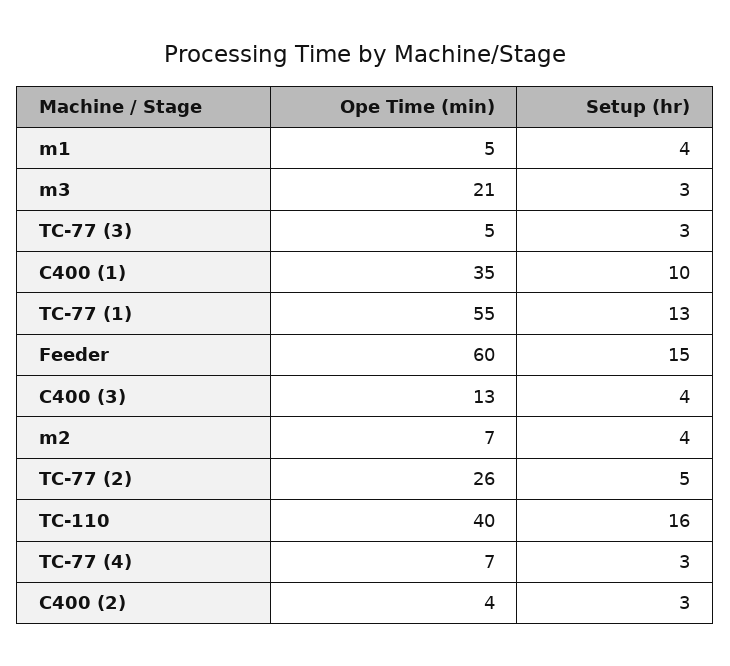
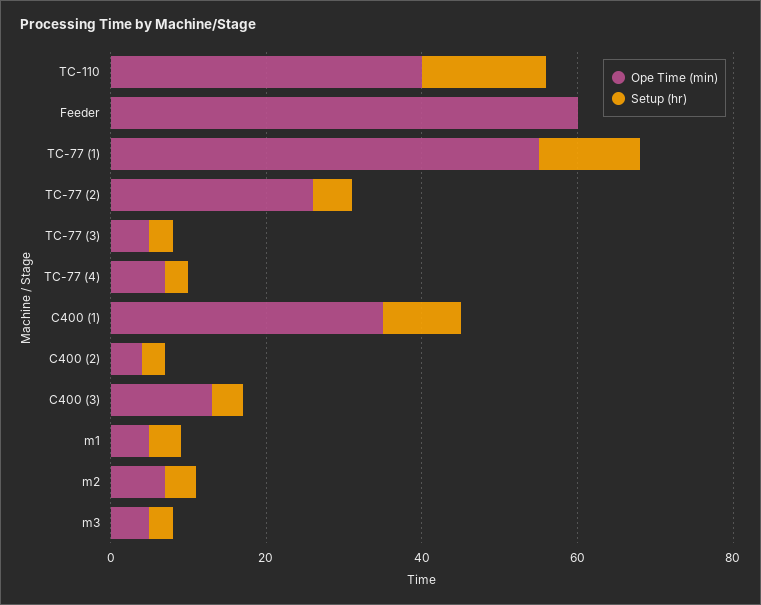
  {
    "Ope Time (min)": {
      "m1": 5,
-     "m3": 21,
+     "m3": 5,
      "TC-77 (3)": 5,
      "C400 (1)": 35,
      "TC-77 (1)": 55,
      "Feeder": 60,
      "C400 (3)": 13,
      "m2": 7,
      "TC-77 (2)": 26,
      "TC-110": 40,
      "TC-77 (4)": 7,
      "C400 (2)": 4
    },
    "Setup (hr)": {
      "m1": 4,
      "m3": 3,
      "TC-77 (3)": 3,
      "C400 (1)": 10,
      "TC-77 (1)": 13,
-     "Feeder": 15,
+     "Feeder": 0,
      "C400 (3)": 4,
      "m2": 4,
      "TC-77 (2)": 5,
      "TC-110": 16,
      "TC-77 (4)": 3,
      "C400 (2)": 3
    }
  }

